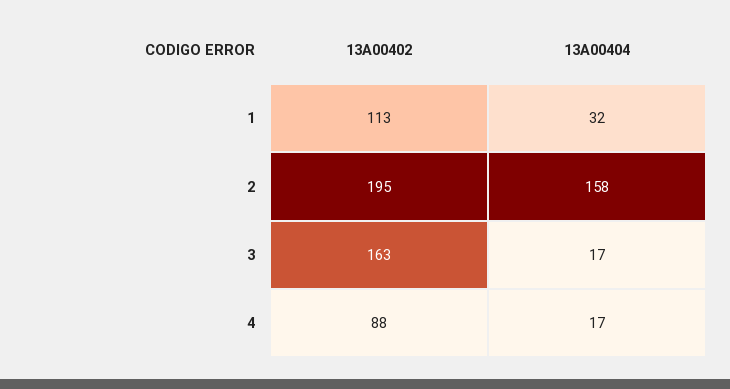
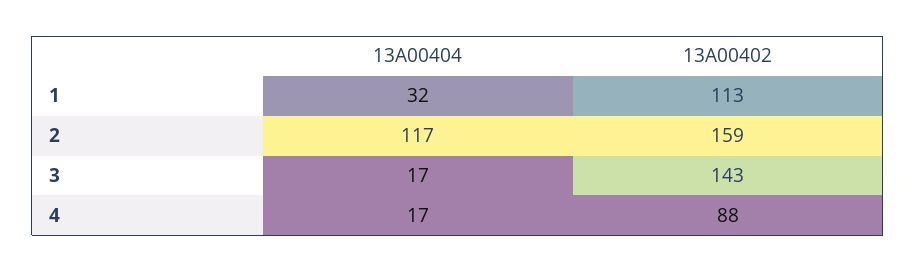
  {
    "13A00402": {
      "1": 113,
-     "2": 195,
+     "2": 159,
-     "3": 163,
+     "3": 143,
      "4": 88
    },
    "13A00404": {
      "1": 32,
-     "2": 158,
+     "2": 117,
      "3": 17,
      "4": 17
    }
  }

